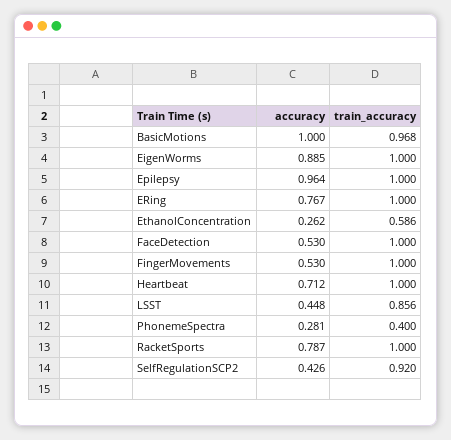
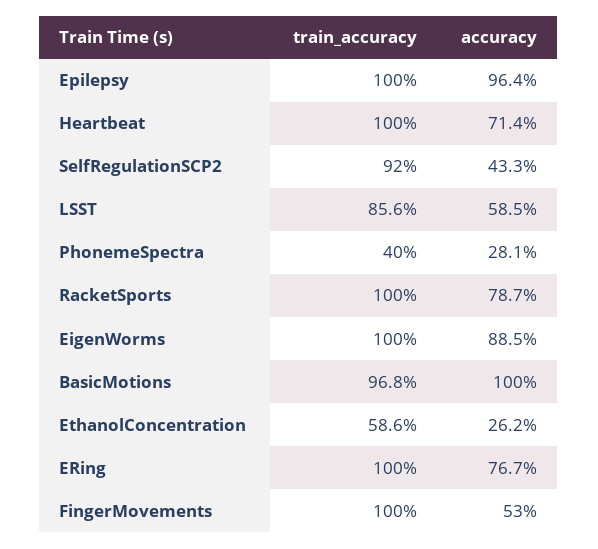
  {
    "accuracy": {
      "BasicMotions": 1,
      "EigenWorms": 0.885,
      "Epilepsy": 0.964,
      "ERing": 0.767,
      "EthanolConcentration": 0.262,
-     "FaceDetection": 0.53,
      "FingerMovements": 0.53,
-     "Heartbeat": 0.712,
+     "Heartbeat": 0.714,
-     "LSST": 0.448,
+     "LSST": 0.585,
      "PhonemeSpectra": 0.281,
      "RacketSports": 0.787,
-     "SelfRegulationSCP2": 0.426
+     "SelfRegulationSCP2": 0.433
    },
    "train_accuracy": {
      "BasicMotions": 0.968,
      "EigenWorms": 1,
      "Epilepsy": 1,
      "ERing": 1,
      "EthanolConcentration": 0.586,
-     "FaceDetection": 1,
      "FingerMovements": 1,
      "Heartbeat": 1,
      "LSST": 0.856,
      "PhonemeSpectra": 0.4,
      "RacketSports": 1,
      "SelfRegulationSCP2": 0.92
    }
  }

